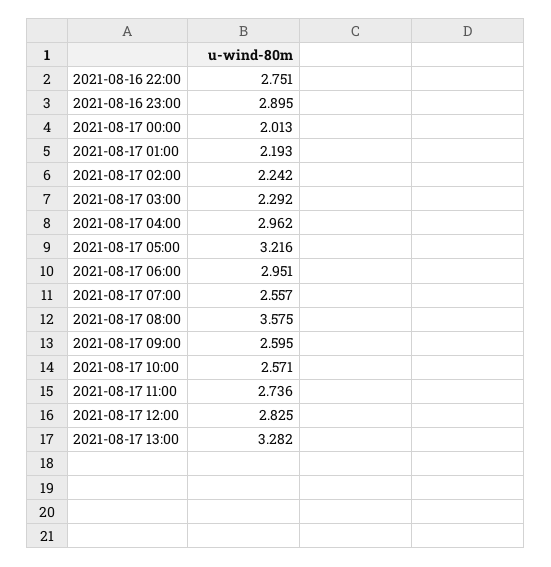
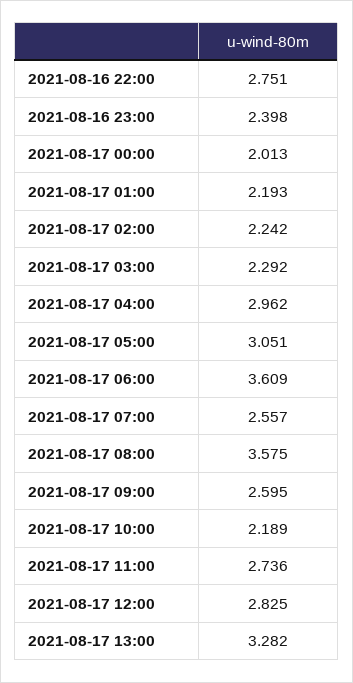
  {
    "2021-08-16 22:00": 2.751,
-   "2021-08-16 23:00": 2.895,
+   "2021-08-16 23:00": 2.398,
    "2021-08-17 00:00": 2.013,
    "2021-08-17 01:00": 2.193,
    "2021-08-17 02:00": 2.242,
    "2021-08-17 03:00": 2.292,
    "2021-08-17 04:00": 2.962,
-   "2021-08-17 05:00": 3.216,
+   "2021-08-17 05:00": 3.051,
-   "2021-08-17 06:00": 2.951,
+   "2021-08-17 06:00": 3.609,
    "2021-08-17 07:00": 2.557,
    "2021-08-17 08:00": 3.575,
    "2021-08-17 09:00": 2.595,
-   "2021-08-17 10:00": 2.571,
+   "2021-08-17 10:00": 2.189,
    "2021-08-17 11:00": 2.736,
    "2021-08-17 12:00": 2.825,
    "2021-08-17 13:00": 3.282
  }

